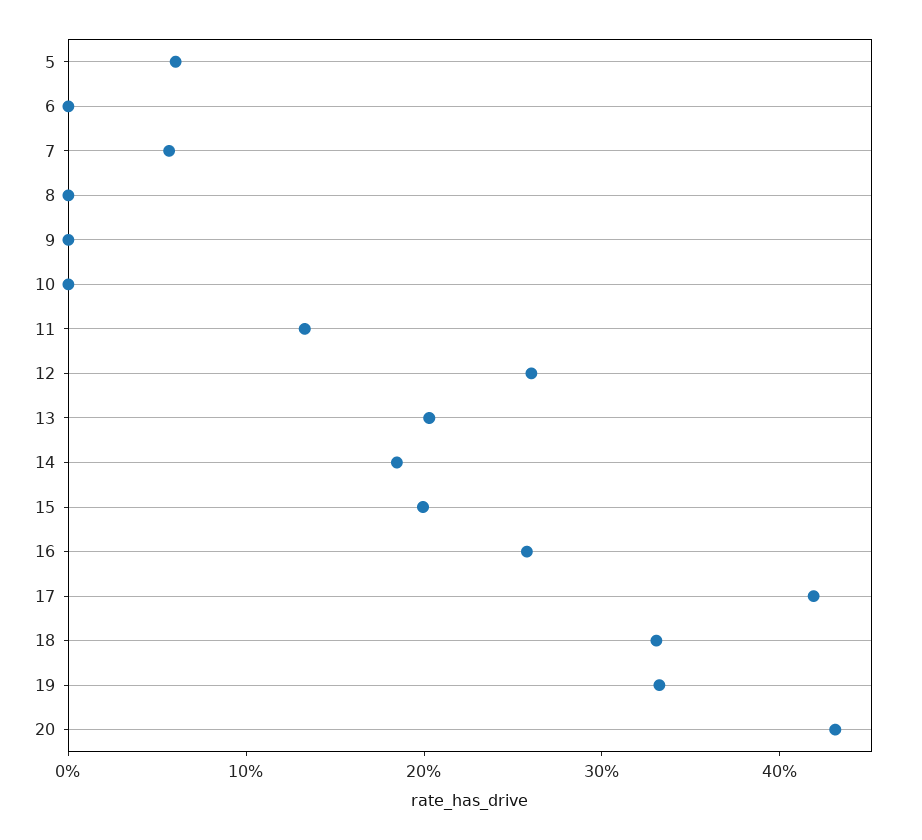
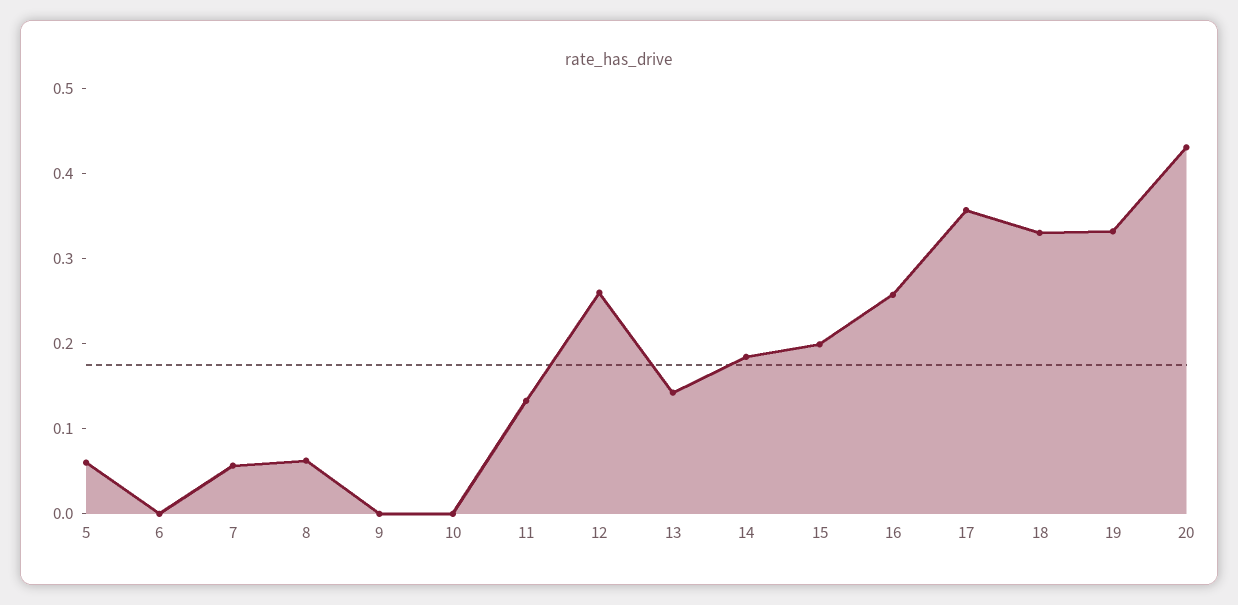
  {
    "5": 0.06,
    "6": 0,
    "7": 0.06,
-   "8": 0,
+   "8": 0.06,
    "9": 0,
    "10": 0,
    "11": 0.14,
    "12": 0.26,
-   "13": 0.2,
+   "13": 0.14,
    "14": 0.18,
    "15": 0.2,
    "16": 0.26,
-   "17": 0.42,
+   "17": 0.36,
    "18": 0.34,
    "19": 0.34,
    "20": 0.44
  }

